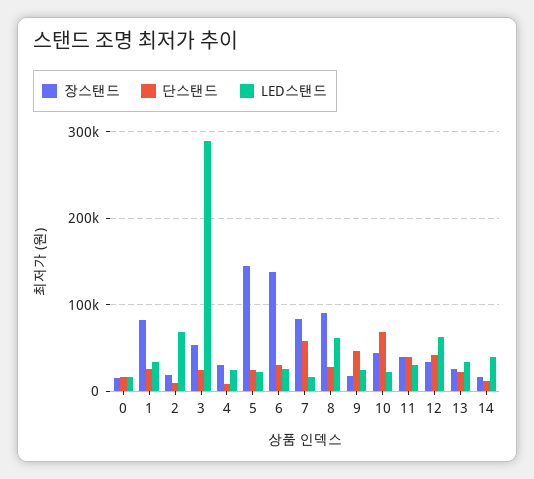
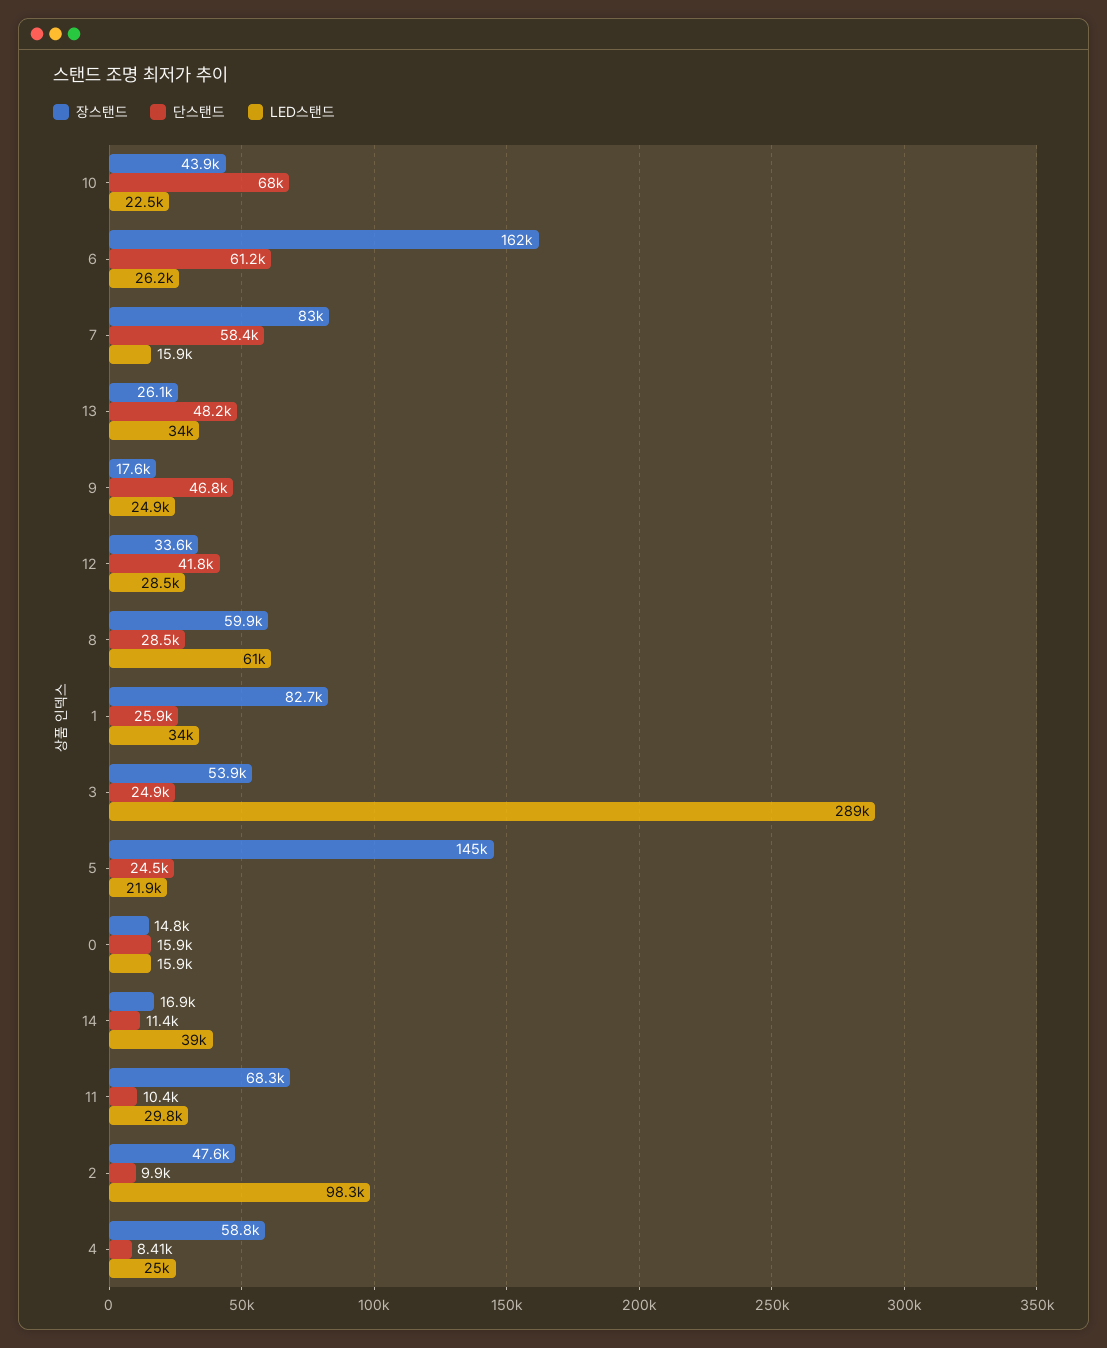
  {
    "장스탠드": {
      "0": 14800,
      "1": 82700,
-     "2": 20000,
+     "2": 47600,
      "3": 53900,
-     "4": 30000,
+     "4": 58800,
      "5": 145000,
-     "6": 140000,
+     "6": 162000,
      "7": 83000,
-     "8": 90000,
+     "8": 59900,
      "9": 17600,
      "10": 43900,
-     "11": 40000,
+     "11": 68300,
      "12": 33600,
      "13": 26100,
      "14": 16900
    },
    "단스탠드": {
      "0": 15900,
      "1": 25900,
      "2": 9900,
      "3": 24900,
      "4": 8410,
      "5": 24500,
-     "6": 30000,
+     "6": 61200,
      "7": 58400,
      "8": 28500,
      "9": 46800,
      "10": 68000,
-     "11": 40000,
+     "11": 10400,
      "12": 41800,
-     "13": 20000,
+     "13": 48200,
      "14": 11400
    },
    "LED스탠드": {
      "0": 15900,
      "1": 34000,
-     "2": 70000,
+     "2": 98300,
      "3": 289000,
      "4": 25000,
      "5": 21900,
      "6": 26200,
      "7": 15900,
      "8": 61000,
      "9": 24900,
      "10": 22500,
      "11": 29800,
-     "12": 60000,
+     "12": 28500,
      "13": 34000,
      "14": 39000
    }
  }

